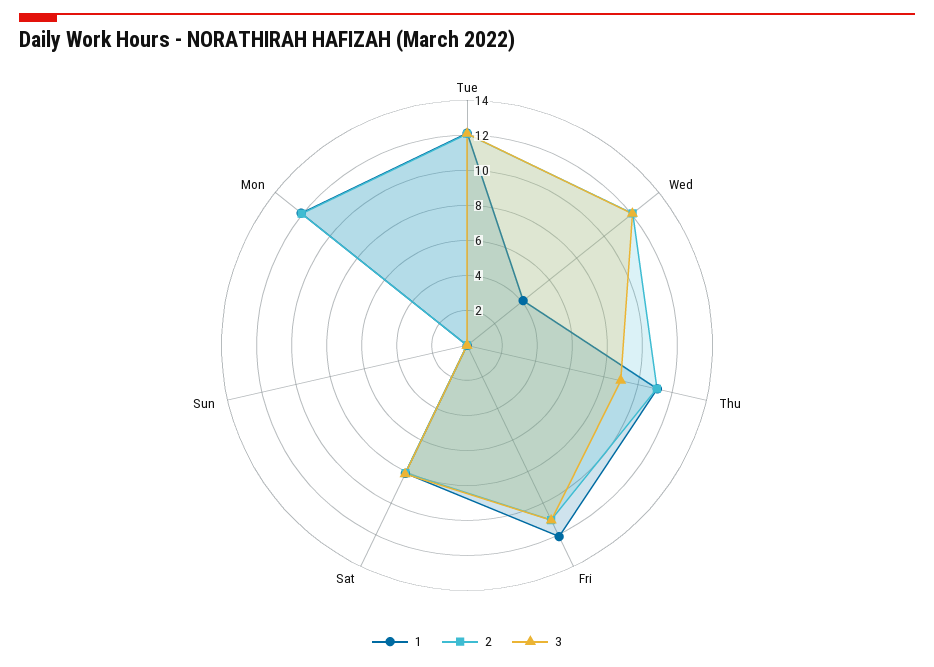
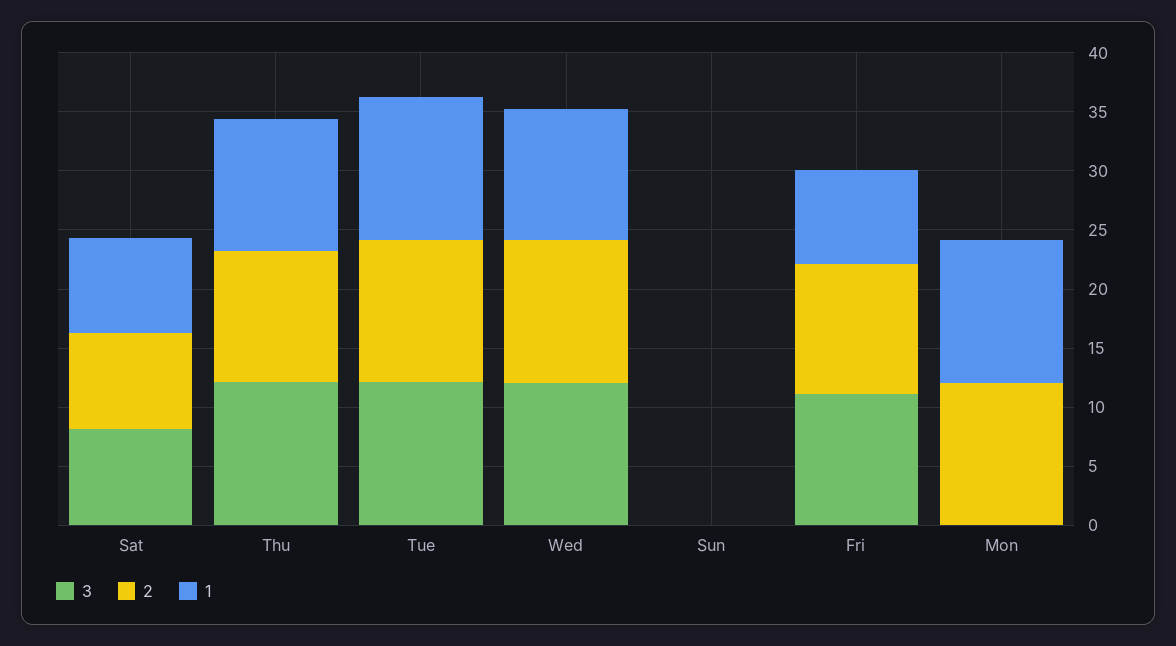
  {
    "1": {
      "Tue": 12,
-     "Wed": 4,
+     "Wed": 11,
      "Thu": 11,
-     "Fri": 12,
+     "Fri": 8,
      "Sat": 8,
      "Sun": 0,
      "Mon": 12
    },
    "2": {
      "Tue": 12,
      "Wed": 12,
      "Thu": 11,
      "Fri": 11,
      "Sat": 8,
      "Sun": 0,
      "Mon": 12
    },
    "3": {
      "Tue": 12,
      "Wed": 12,
-     "Thu": 9,
+     "Thu": 12,
      "Fri": 11,
      "Sat": 8,
      "Sun": 0,
      "Mon": 0
    }
  }

